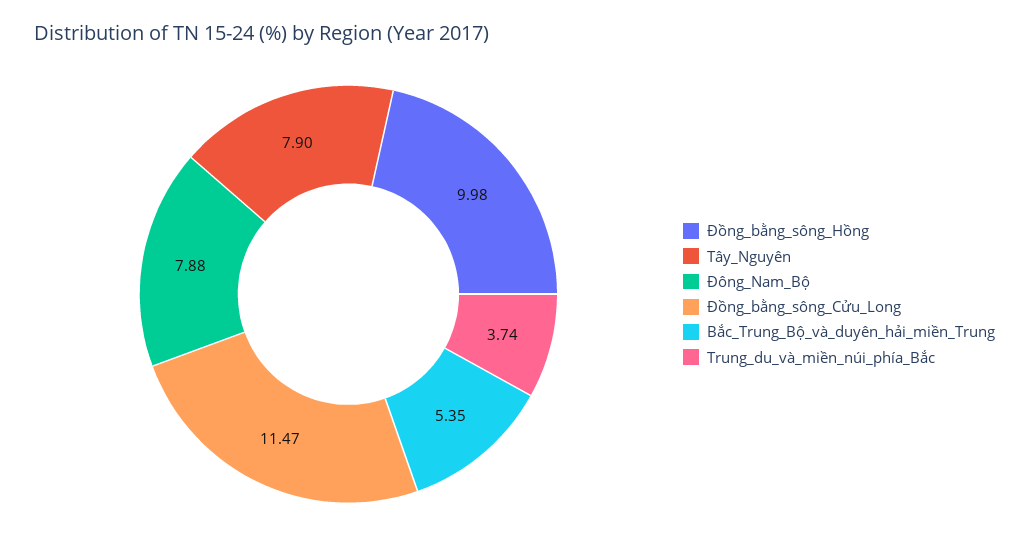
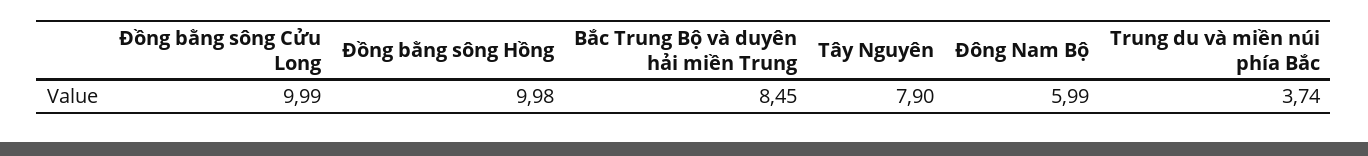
  {
    "Đồng_bằng_sông_Hồng": 9.98,
    "Tây_Nguyên": 7.9,
-   "Đông_Nam_Bộ": 7.88,
+   "Đông_Nam_Bộ": 5.99,
-   "Đồng_bằng_sông_Cửu_Long": 11.47,
+   "Đồng_bằng_sông_Cửu_Long": 9.99,
-   "Bắc_Trung_Bộ_và_duyên_hải_miền_Trung": 5.35,
+   "Bắc_Trung_Bộ_và_duyên_hải_miền_Trung": 8.45,
    "Trung_du_và_miền_núi_phía_Bắc": 3.74
  }

